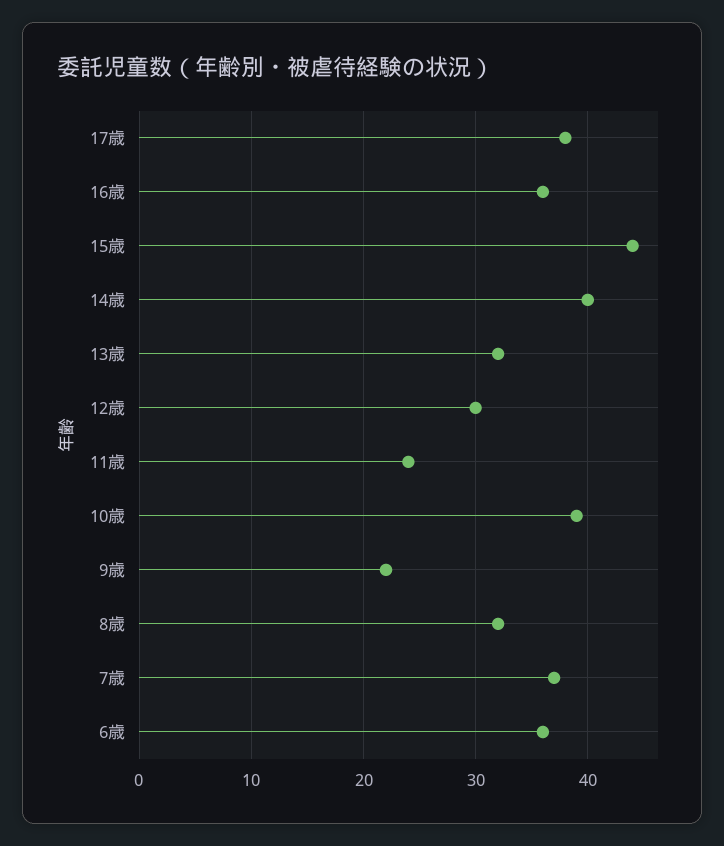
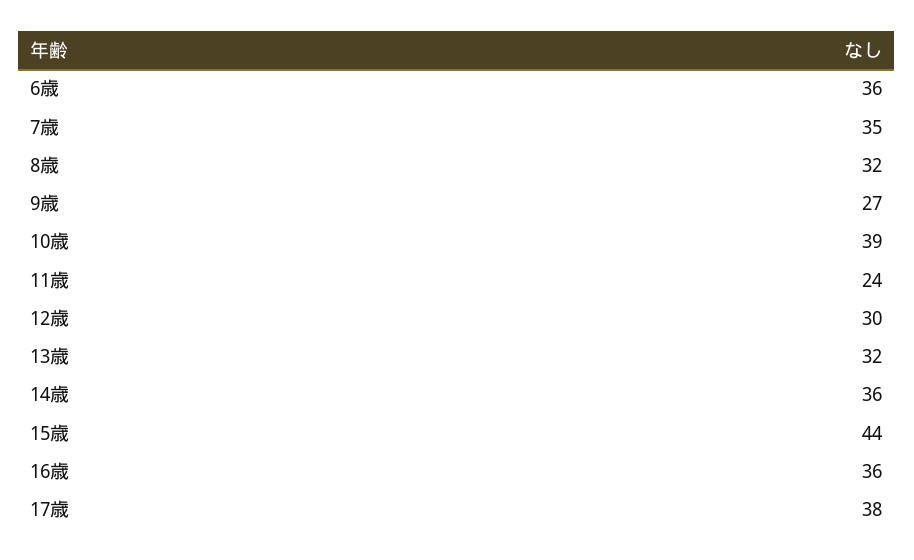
  {
    "17歳": 38,
    "16歳": 36,
    "15歳": 44,
-   "14歳": 40,
+   "14歳": 36,
    "13歳": 32,
    "12歳": 30,
    "11歳": 24,
    "10歳": 39,
-   "9歳": 22,
+   "9歳": 27,
    "8歳": 32,
-   "7歳": 37,
+   "7歳": 35,
    "6歳": 36
  }

